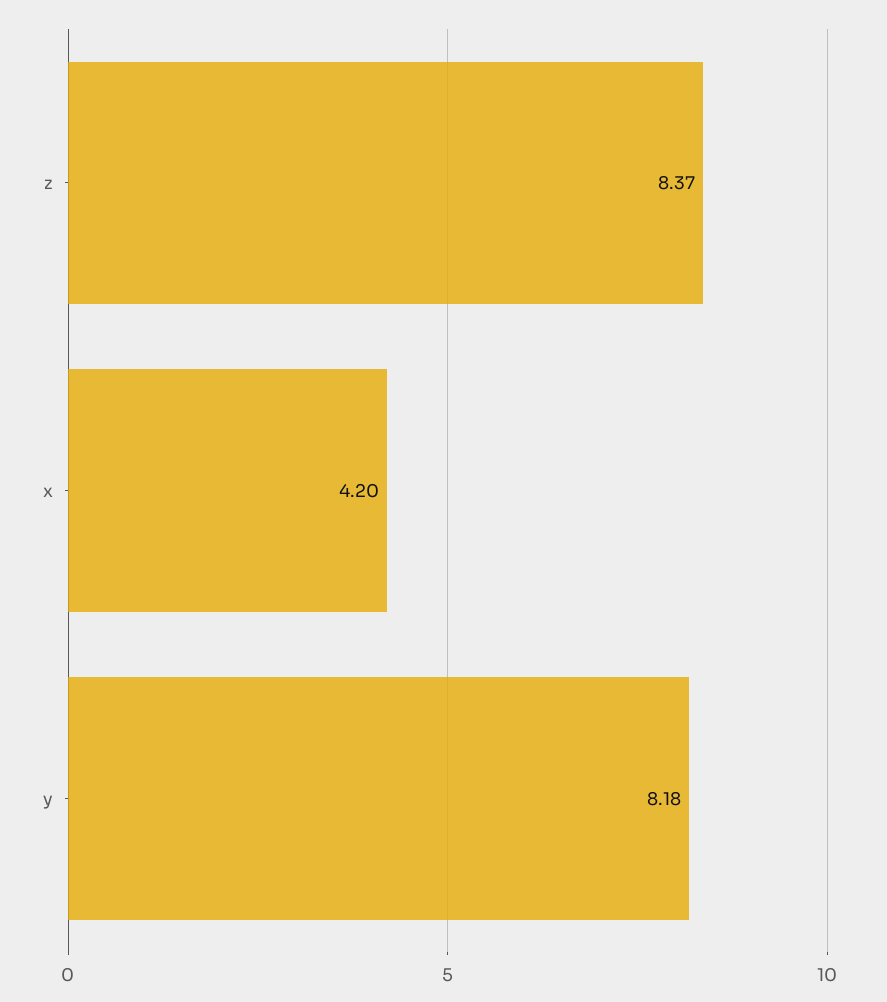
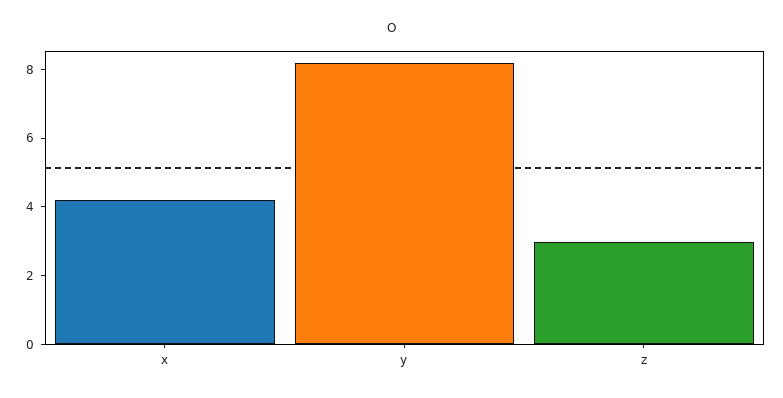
  {
-   "z": 8.37,
+   "z": 3,
    "x": 4.2,
    "y": 8.18
  }

